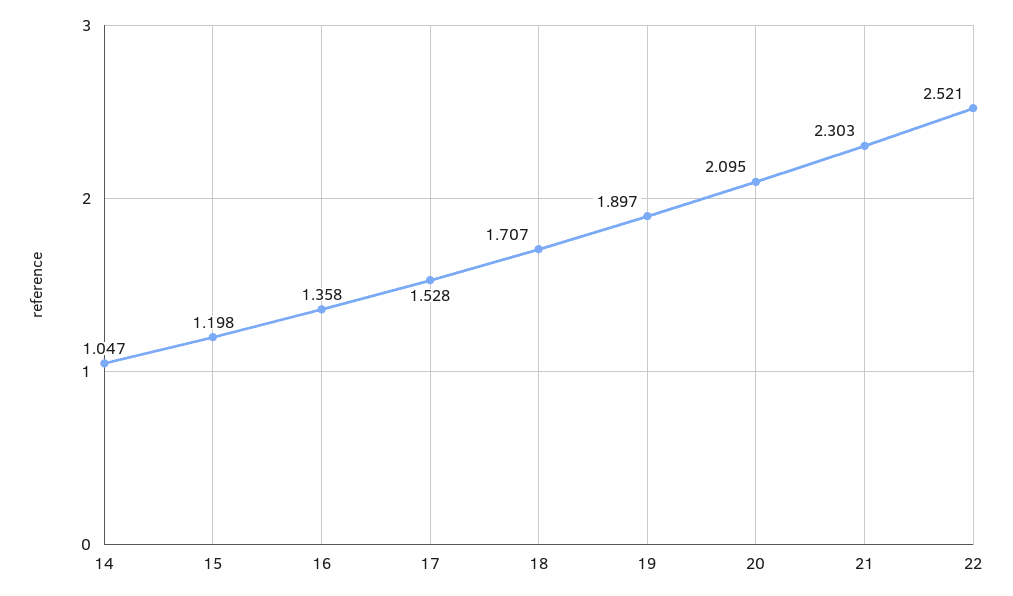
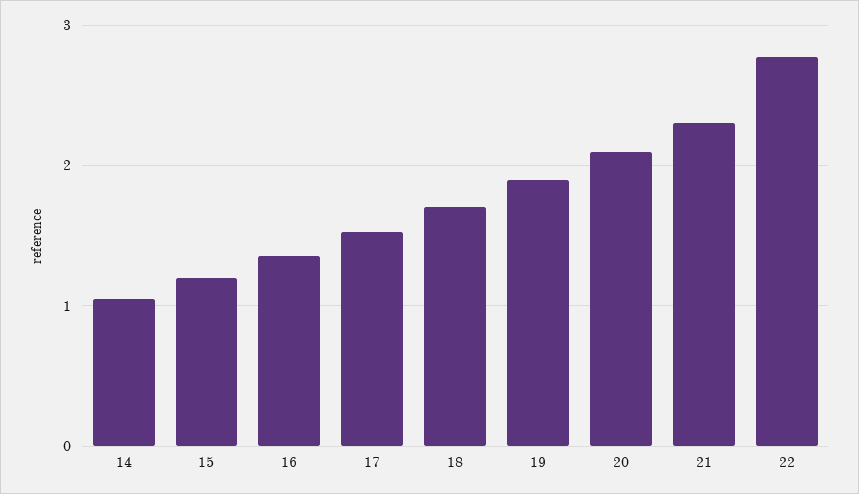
  {
    "14": 1.047,
    "15": 1.198,
    "16": 1.358,
    "17": 1.528,
    "18": 1.707,
    "19": 1.897,
    "20": 2.095,
    "21": 2.303,
-   "22": 2.521
+   "22": 2.8
  }

